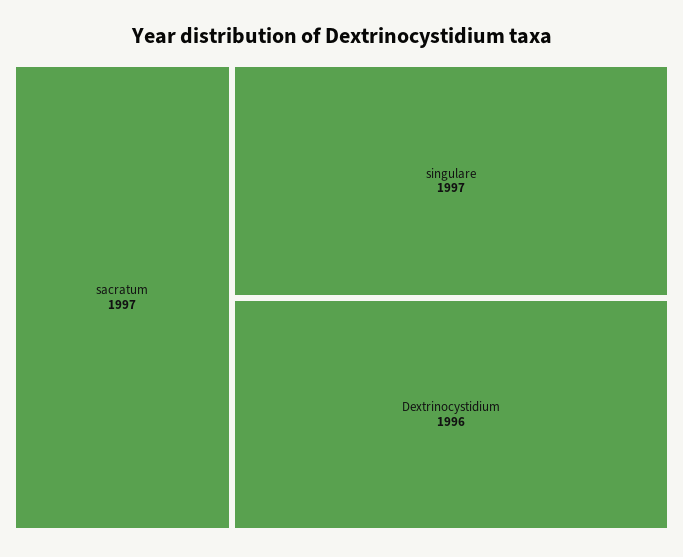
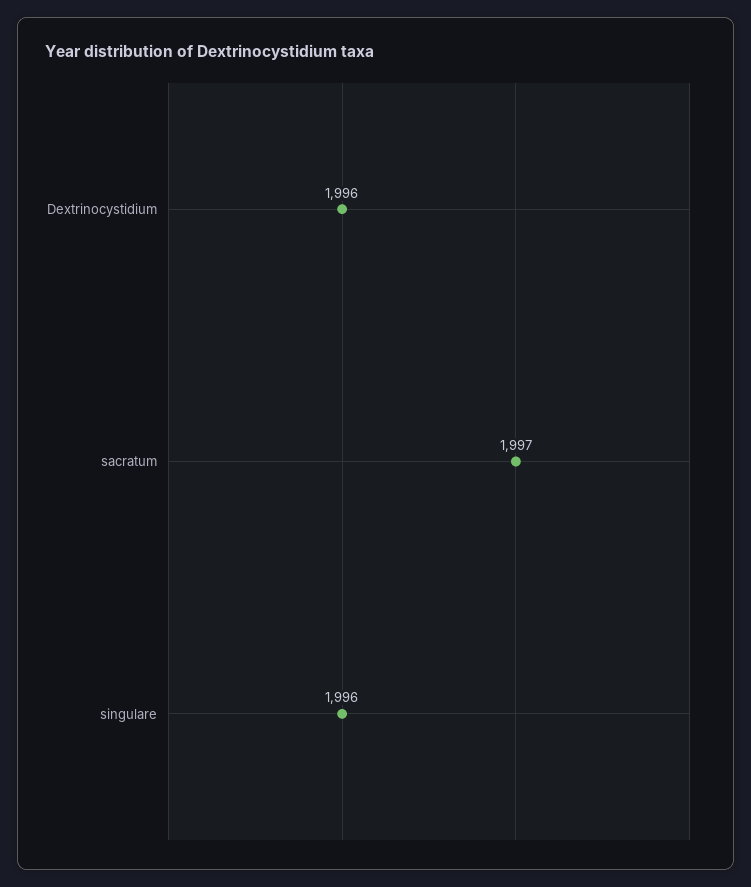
  {
    "sacratum": 1997,
-   "singulare": 1997,
+   "singulare": 1996,
    "Dextrinocystidium": 1996
  }

